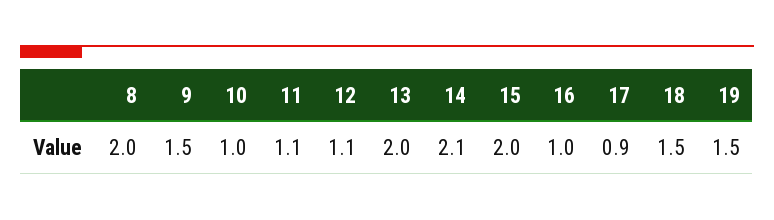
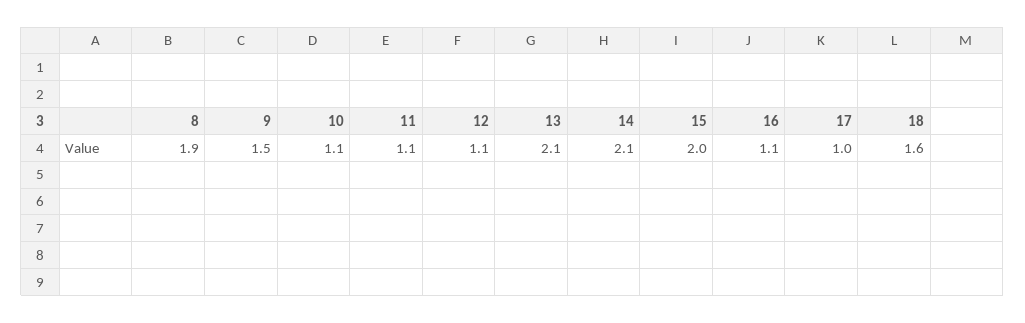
  {
-   "8": 2,
+   "8": 1.9,
    "9": 1.5,
-   "10": 1,
+   "10": 1.1,
    "11": 1.1,
    "12": 1.1,
-   "13": 2,
+   "13": 2.1,
    "14": 2.1,
    "15": 2,
-   "16": 1,
+   "16": 1.1,
-   "17": 0.9,
+   "17": 1,
-   "18": 1.5,
+   "18": 1.6
-   "19": 1.5
  }

